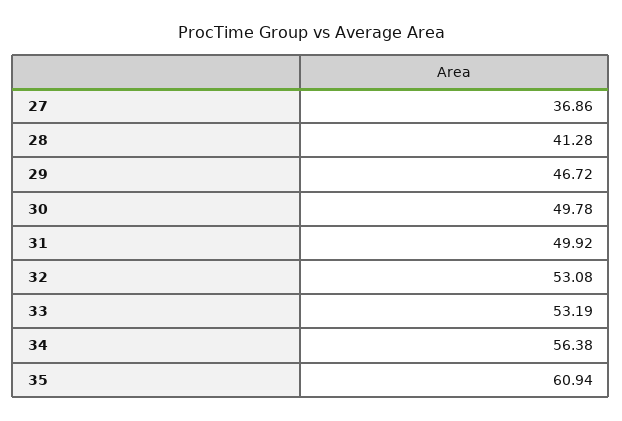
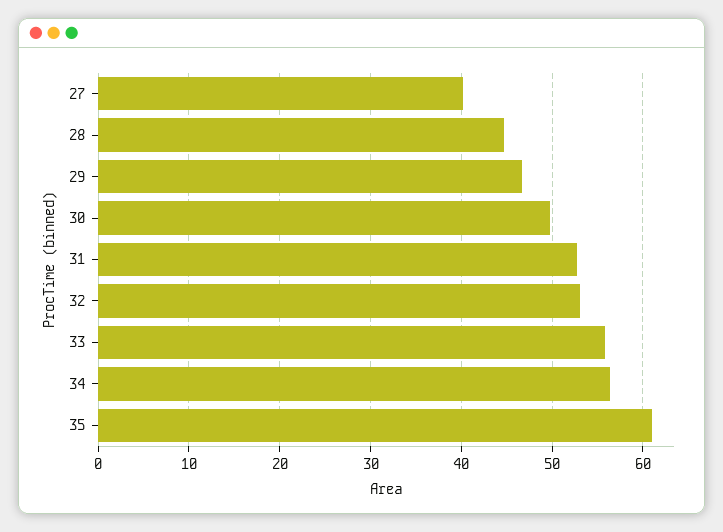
  {
-   "27": 36.86,
+   "27": 40,
-   "28": 41.28,
+   "28": 45,
    "29": 46.72,
    "30": 49.78,
-   "31": 49.92,
+   "31": 53,
    "32": 53.08,
-   "33": 53.19,
+   "33": 56,
    "34": 56.38,
    "35": 60.94
  }

